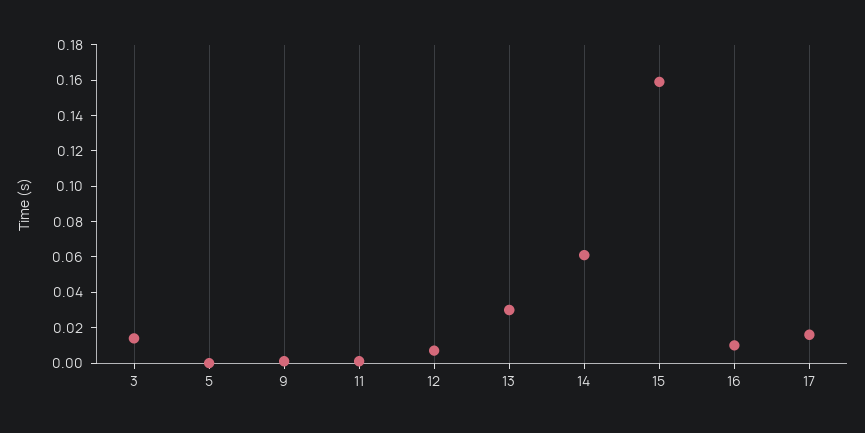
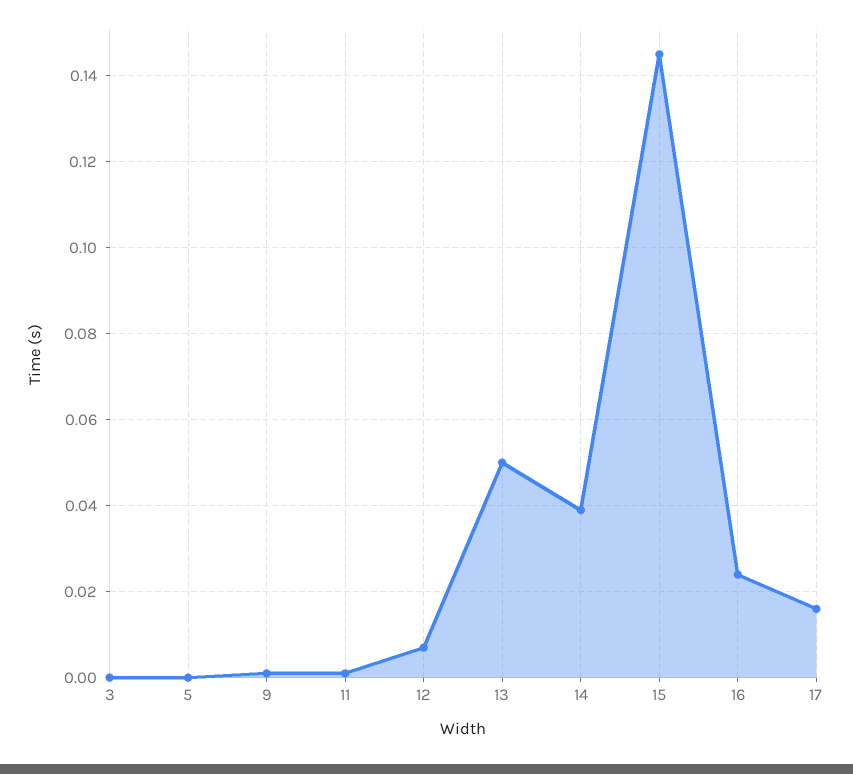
  {
-   "3": 0.015,
+   "3": 0,
    "5": 0,
    "9": 0,
    "11": 0,
    "12": 0.005,
-   "13": 0.03,
+   "13": 0.05,
-   "14": 0.06,
+   "14": 0.04,
-   "15": 0.16,
+   "15": 0.145,
-   "16": 0.01,
+   "16": 0.025,
    "17": 0.015
  }

